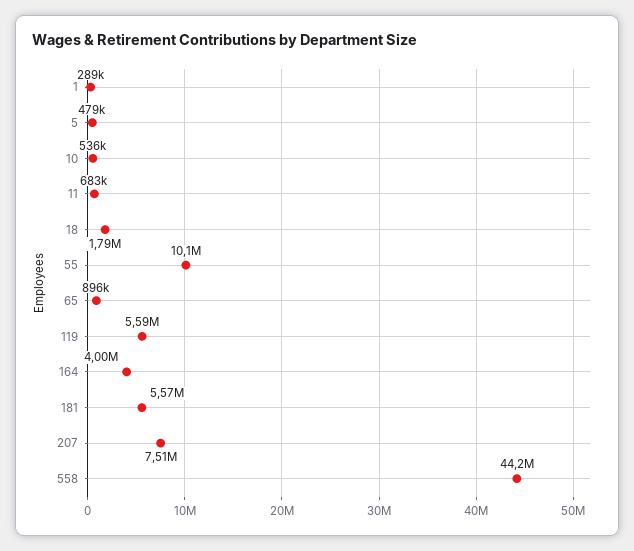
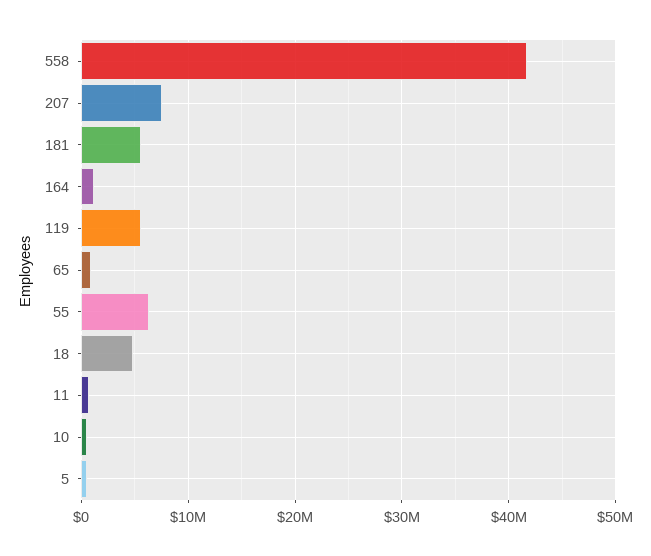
  {
-   "1": 289000,
    "5": 479000,
    "10": 536000,
    "11": 683000,
-   "18": 1790000,
+   "18": 5000000,
-   "55": 10100000,
+   "55": 6000000,
    "65": 896000,
    "119": 5590000,
-   "164": 4000000,
+   "164": 1000000,
    "181": 5570000,
    "207": 7510000,
-   "558": 44200000
+   "558": 42000000
  }

